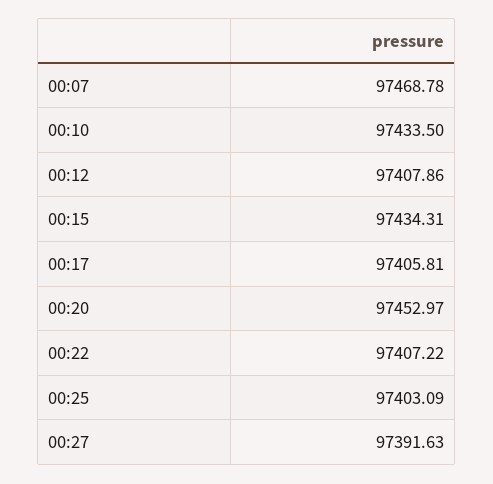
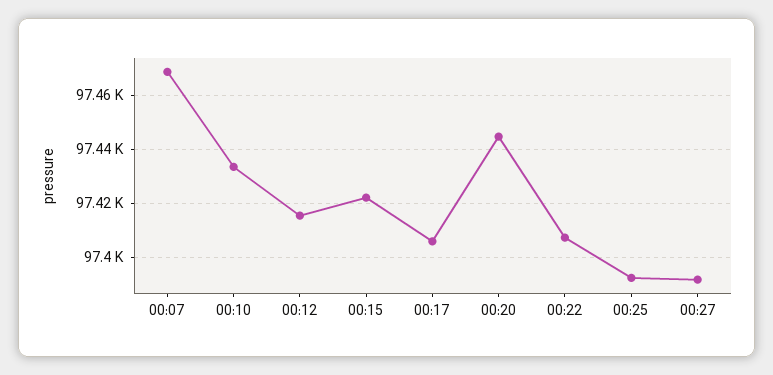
  {
    "00:07": 97468.78,
    "00:10": 97433.5,
-   "00:12": 97407.86,
+   "00:12": 97415,
-   "00:15": 97434.31,
+   "00:15": 97422.5,
    "00:17": 97405.81,
-   "00:20": 97452.97,
+   "00:20": 97445,
    "00:22": 97407.22,
-   "00:25": 97403.09,
+   "00:25": 97392.5,
    "00:27": 97391.63
  }

